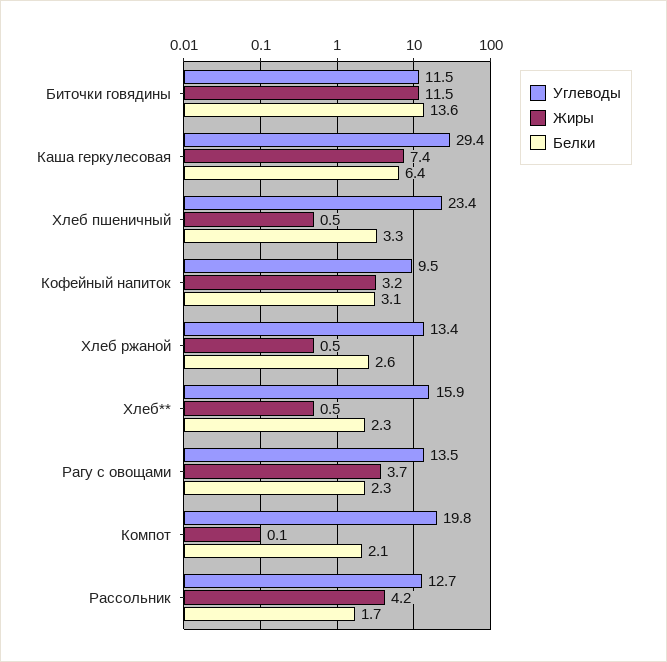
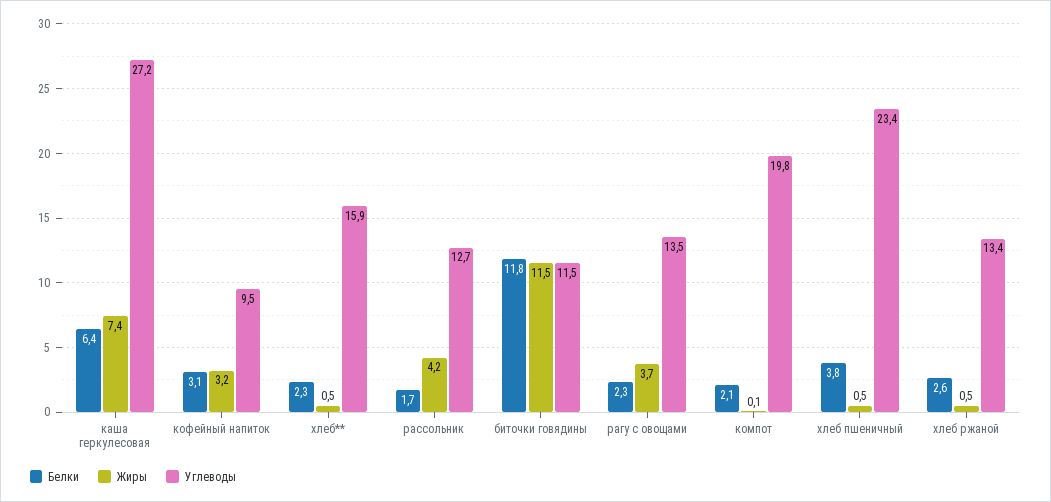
  {
    "Углеводы": {
      "Биточки говядины": 11.5,
-     "Каша геркулесовая": 29.4,
+     "Каша геркулесовая": 27.2,
      "Хлеб пшеничный": 23.4,
      "Кофейный напиток": 9.5,
      "Хлеб ржаной": 13.4,
      "Хлеб**": 15.9,
      "Рагу с овощами": 13.5,
      "Компот": 19.8,
      "Рассольник": 12.7
    },
    "Жиры": {
      "Биточки говядины": 11.5,
      "Каша геркулесовая": 7.4,
      "Хлеб пшеничный": 0.5,
      "Кофейный напиток": 3.2,
      "Хлеб ржаной": 0.5,
      "Хлеб**": 0.5,
      "Рагу с овощами": 3.7,
      "Компот": 0.1,
      "Рассольник": 4.2
    },
    "Белки": {
-     "Биточки говядины": 13.6,
+     "Биточки говядины": 11.8,
      "Каша геркулесовая": 6.4,
-     "Хлеб пшеничный": 3.3,
+     "Хлеб пшеничный": 3.8,
      "Кофейный напиток": 3.1,
      "Хлеб ржаной": 2.6,
      "Хлеб**": 2.3,
      "Рагу с овощами": 2.3,
      "Компот": 2.1,
      "Рассольник": 1.7
    }
  }

